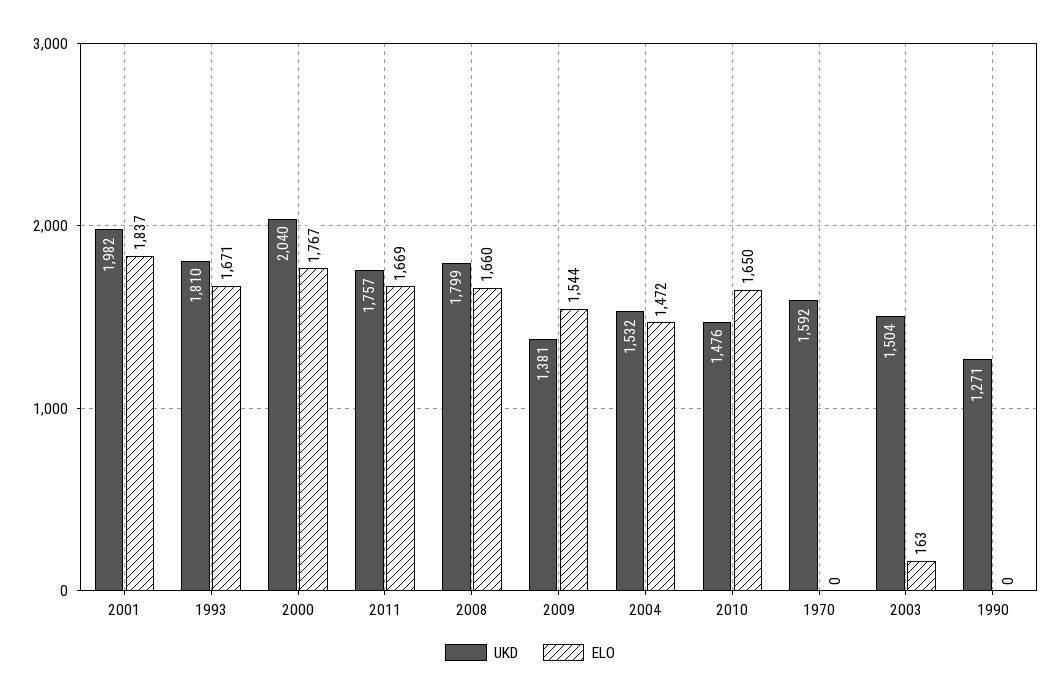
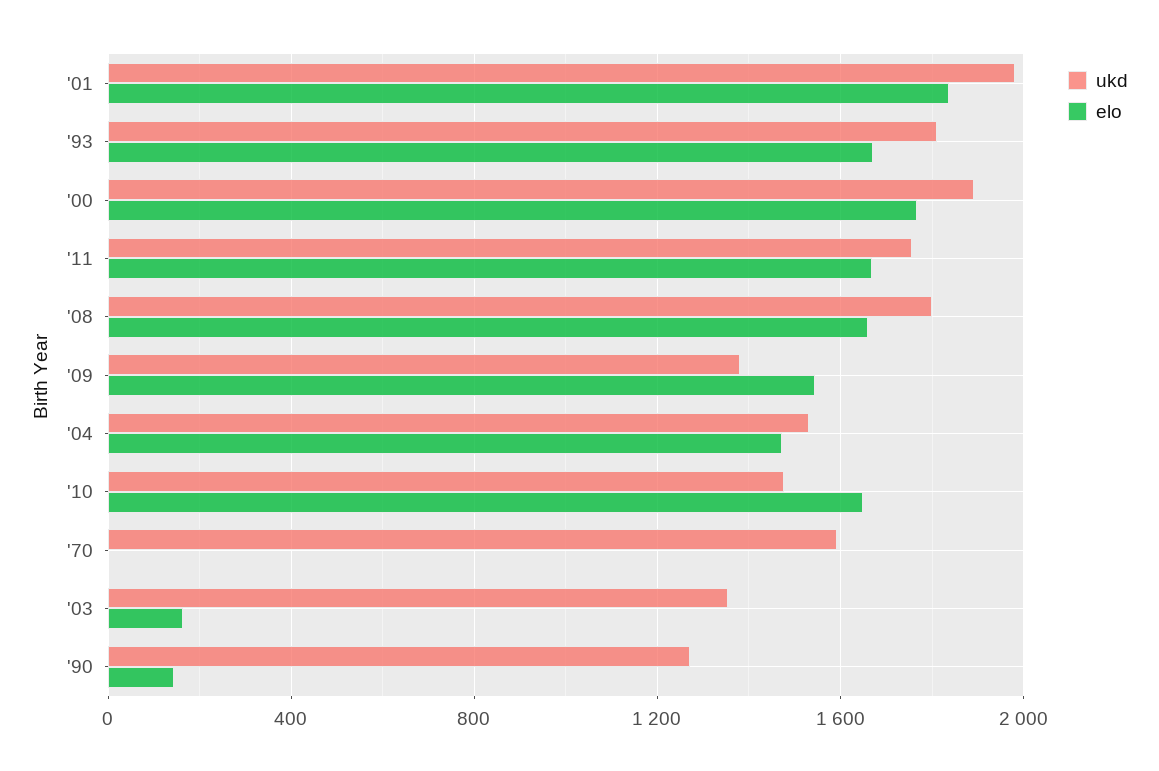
  {
    "UKD": {
      "2001": 1982,
      "1993": 1810,
-     "2000": 2040,
+     "2000": 1900,
      "2011": 1757,
      "2008": 1799,
      "2009": 1381,
      "2004": 1532,
      "2010": 1476,
      "1970": 1592,
-     "2003": 1504,
+     "2003": 1350,
      "1990": 1271
    },
    "ELO": {
      "2001": 1837,
      "1993": 1671,
      "2000": 1767,
      "2011": 1669,
      "2008": 1660,
      "2009": 1544,
      "2004": 1472,
      "2010": 1650,
      "1970": 0,
      "2003": 163,
-     "1990": 0
+     "1990": 150
    }
  }

